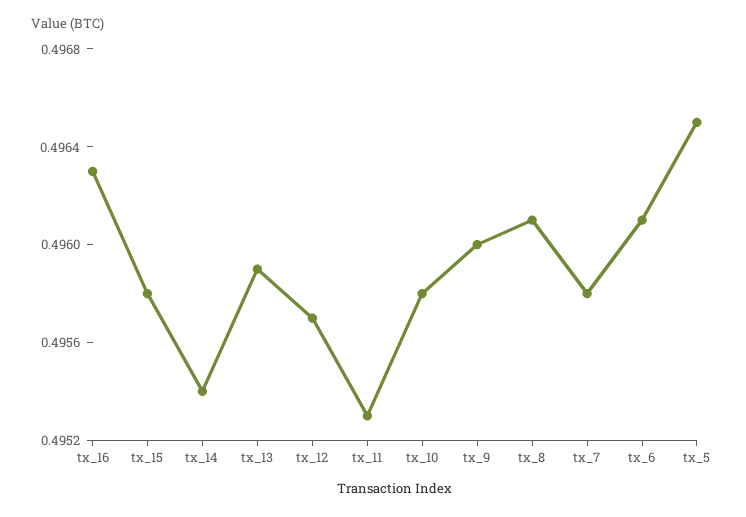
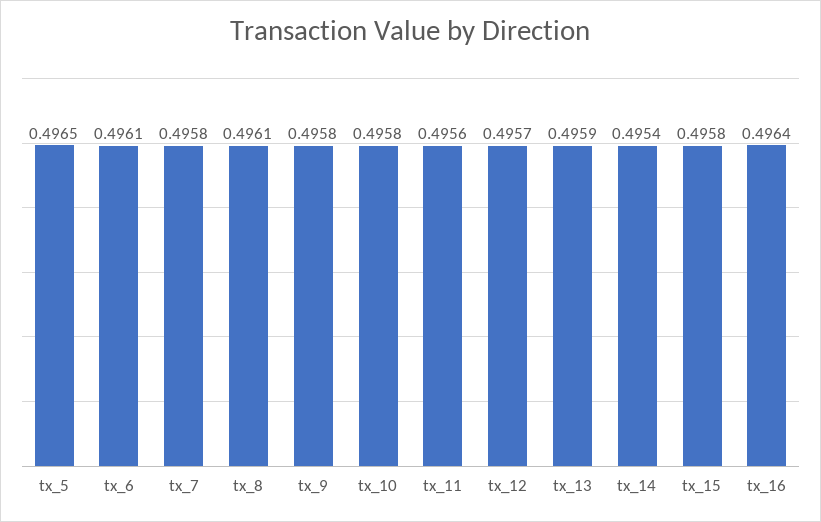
  {
-   "tx_16": 0.4963,
+   "tx_16": 0.4964,
    "tx_15": 0.4958,
    "tx_14": 0.4954,
    "tx_13": 0.4959,
    "tx_12": 0.4957,
-   "tx_11": 0.4953,
+   "tx_11": 0.4956,
    "tx_10": 0.4958,
-   "tx_9": 0.496,
+   "tx_9": 0.4958,
    "tx_8": 0.4961,
    "tx_7": 0.4958,
    "tx_6": 0.4961,
    "tx_5": 0.4965
  }

